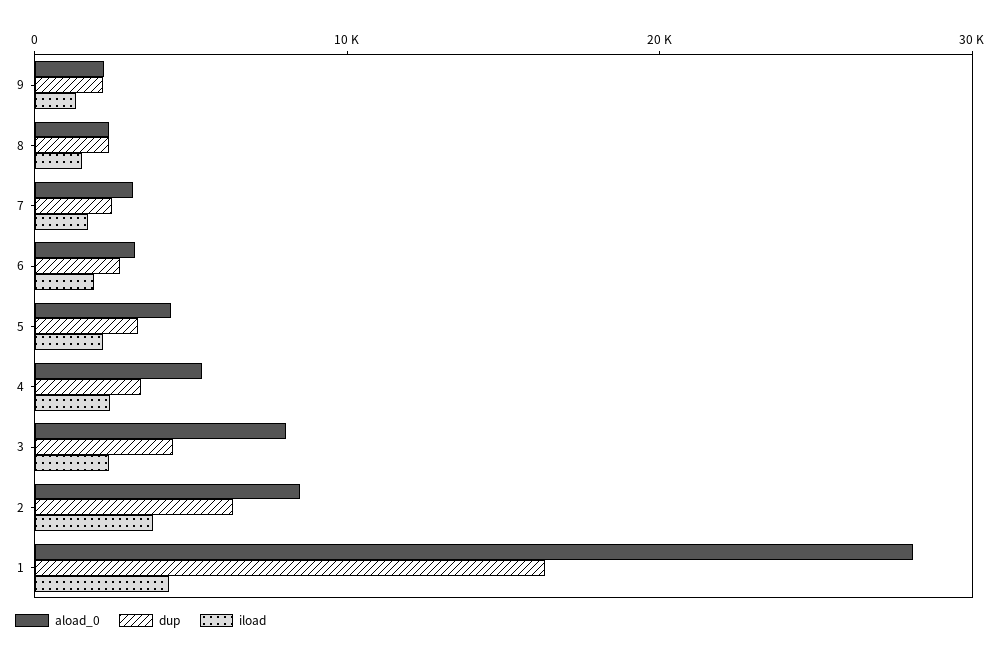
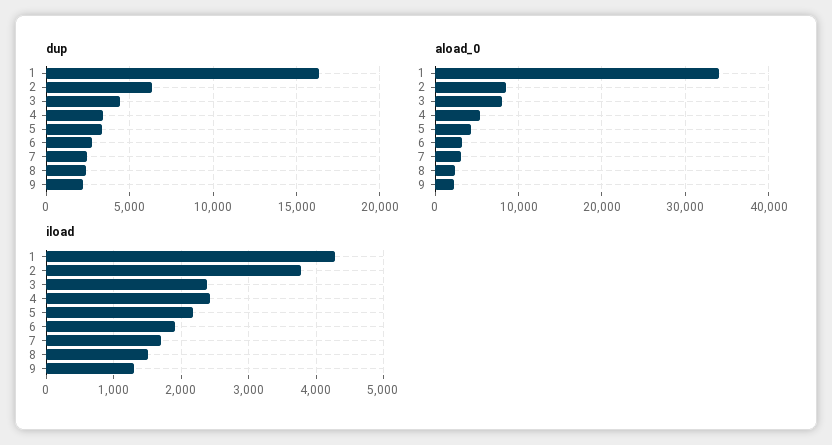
  {
    "aload_0": {
      "9": 2000,
      "8": 2000,
      "7": 3000,
      "6": 3000,
      "5": 4000,
      "4": 5000,
      "3": 8000,
      "2": 8000,
-     "1": 28000
+     "1": 34000
    },
    "dup": {
      "9": 2000,
      "8": 2500,
      "7": 2500,
      "6": 2500,
      "5": 3500,
      "4": 3500,
      "3": 4500,
      "2": 6500,
      "1": 16500
    },
    "iload": {
      "9": 1300,
      "8": 1500,
      "7": 1700,
      "6": 1900,
      "5": 2200,
      "4": 2400,
      "3": 2400,
      "2": 3800,
      "1": 4300
    }
  }

